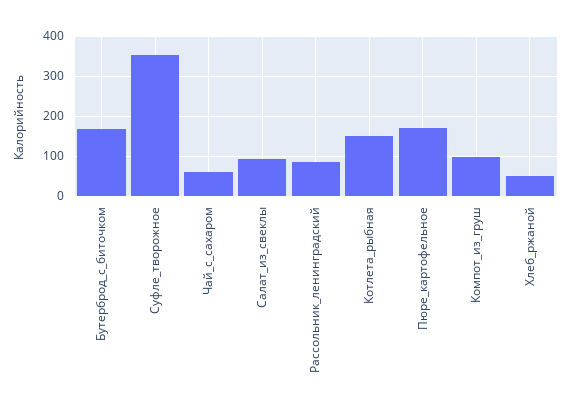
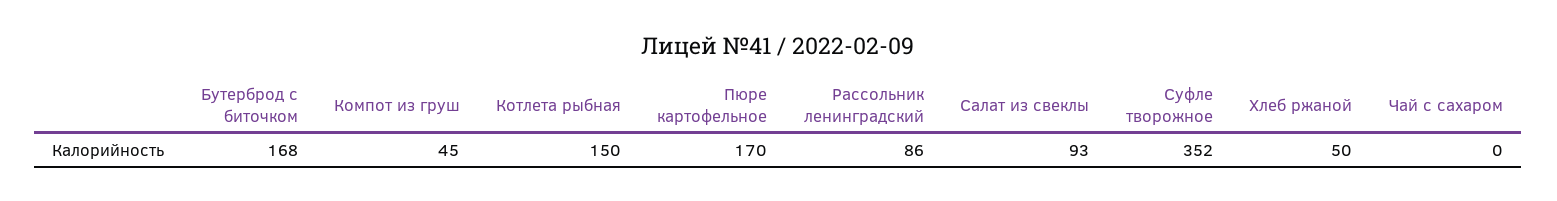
  {
    "Бутерброд_с_биточком": 168,
    "Суфле_творожное": 352,
-   "Чай_с_сахаром": 60,
+   "Чай_с_сахаром": 0,
    "Салат_из_свеклы": 93,
    "Рассольник_ленинградский": 86,
    "Котлета_рыбная": 150,
    "Пюре_картофельное": 170,
-   "Компот_из_груш": 100,
+   "Компот_из_груш": 45,
    "Хлеб_ржаной": 50
  }

